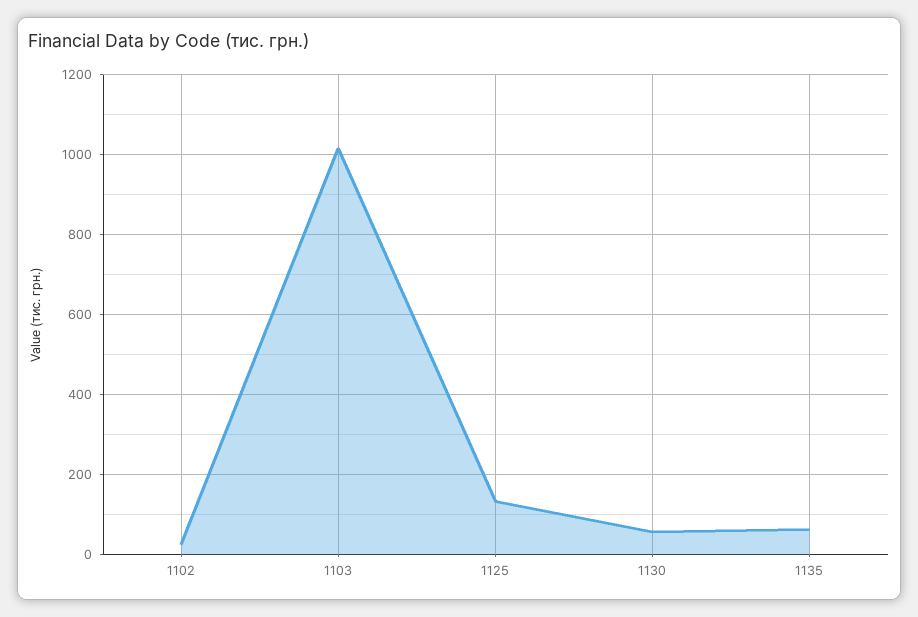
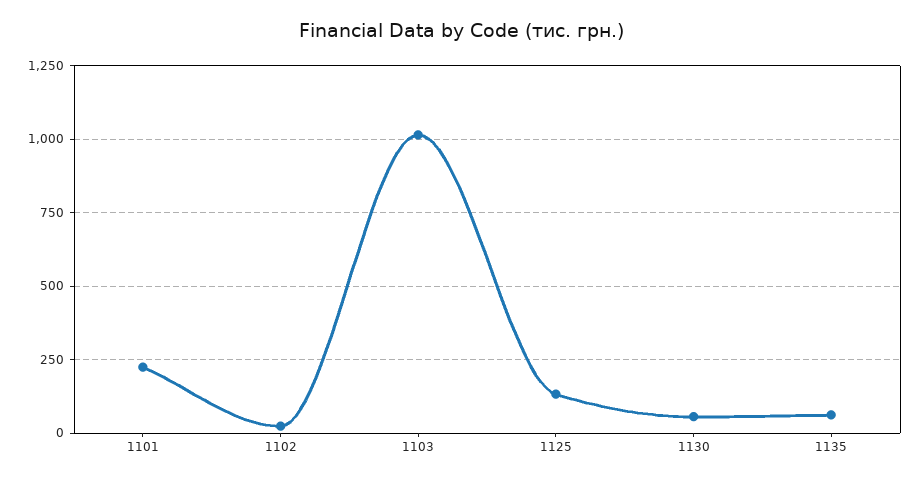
  {
    "1102": 20,
    "1103": 1020,
    "1125": 140,
    "1130": 60,
-   "1135": 60
+   "1135": 60,
+   "1101": 225
  }

